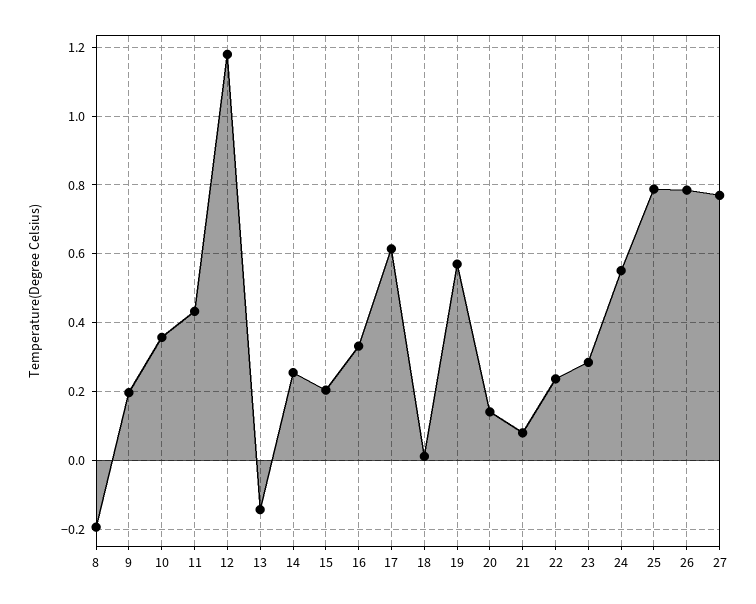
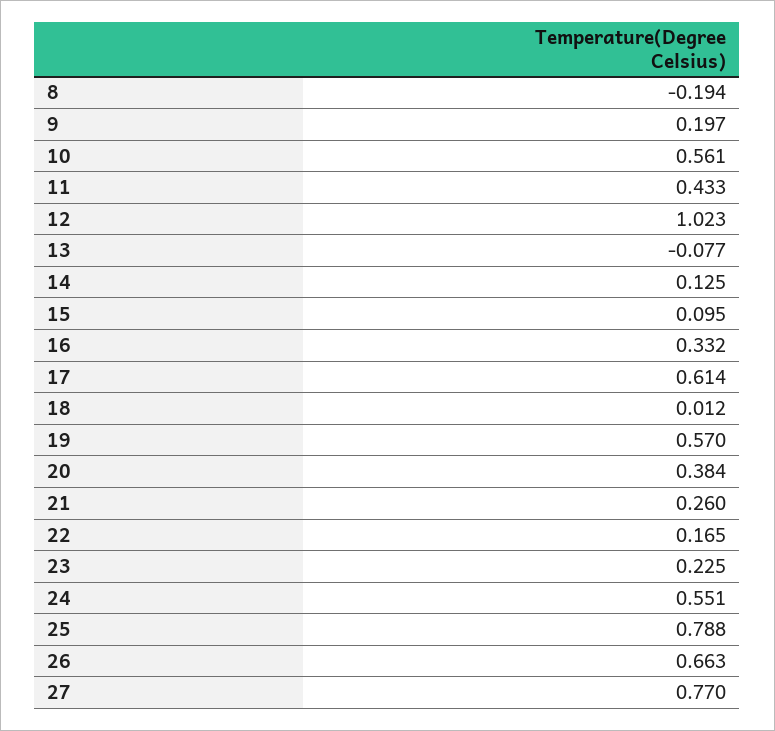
  {
    "8": -0.194,
    "9": 0.197,
-   "10": 0.36,
+   "10": 0.561,
    "11": 0.433,
-   "12": 1.18,
+   "12": 1.023,
-   "13": -0.14,
+   "13": -0.077,
-   "14": 0.26,
+   "14": 0.125,
-   "15": 0.2,
+   "15": 0.095,
    "16": 0.332,
    "17": 0.614,
    "18": 0.012,
    "19": 0.57,
-   "20": 0.14,
+   "20": 0.384,
-   "21": 0.08,
+   "21": 0.26,
-   "22": 0.24,
+   "22": 0.165,
-   "23": 0.28,
+   "23": 0.225,
    "24": 0.551,
    "25": 0.788,
-   "26": 0.78,
+   "26": 0.663,
    "27": 0.77
  }

